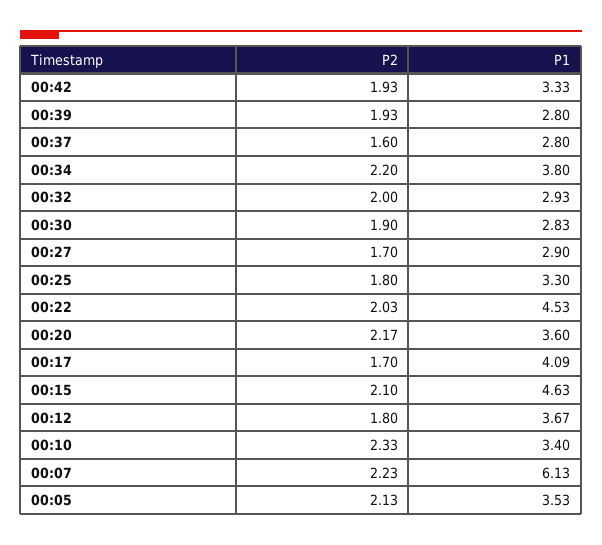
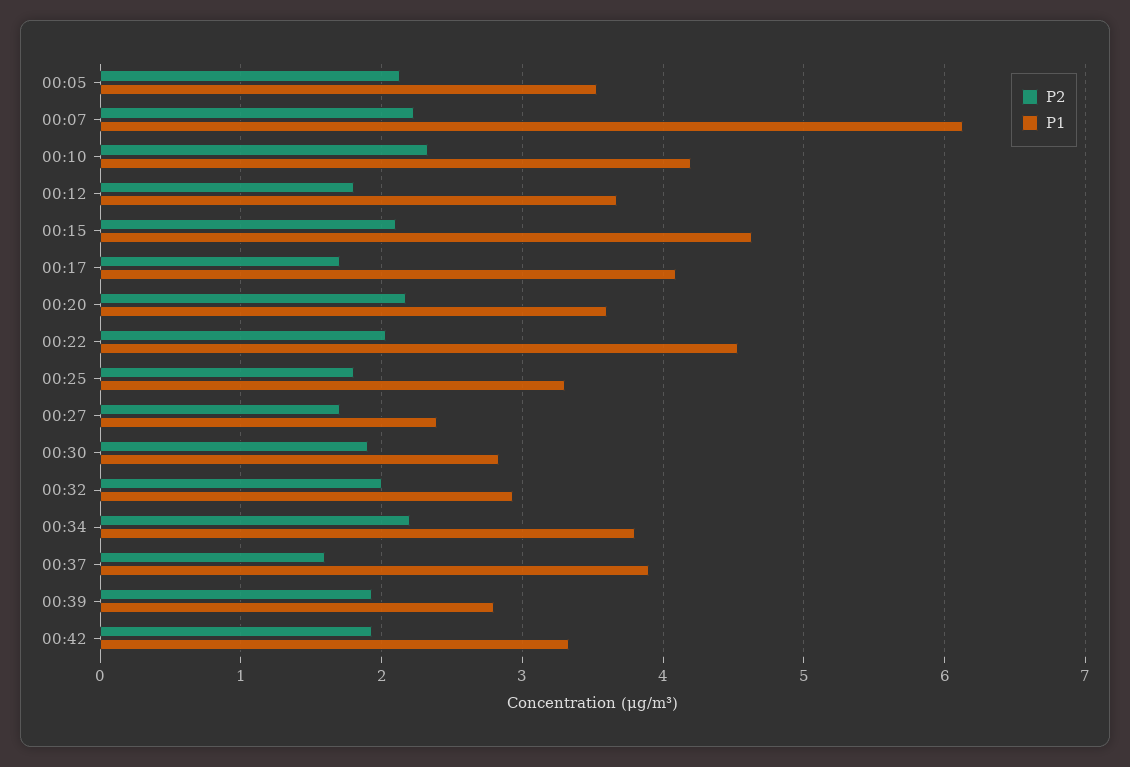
  {
    "P2": {
      "00:42": 1.93,
      "00:39": 1.93,
      "00:37": 1.6,
      "00:34": 2.2,
      "00:32": 2,
      "00:30": 1.9,
      "00:27": 1.7,
      "00:25": 1.8,
      "00:22": 2.03,
      "00:20": 2.17,
      "00:17": 1.7,
      "00:15": 2.1,
      "00:12": 1.8,
      "00:10": 2.33,
      "00:07": 2.23,
      "00:05": 2.13
    },
    "P1": {
      "00:42": 3.33,
      "00:39": 2.8,
-     "00:37": 2.8,
+     "00:37": 3.9,
      "00:34": 3.8,
      "00:32": 2.93,
      "00:30": 2.83,
-     "00:27": 2.9,
+     "00:27": 2.4,
      "00:25": 3.3,
      "00:22": 4.53,
      "00:20": 3.6,
      "00:17": 4.09,
      "00:15": 4.63,
      "00:12": 3.67,
-     "00:10": 3.4,
+     "00:10": 4.2,
      "00:07": 6.13,
      "00:05": 3.53
    }
  }

